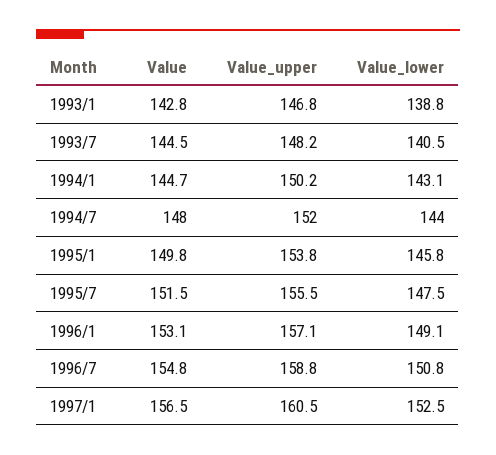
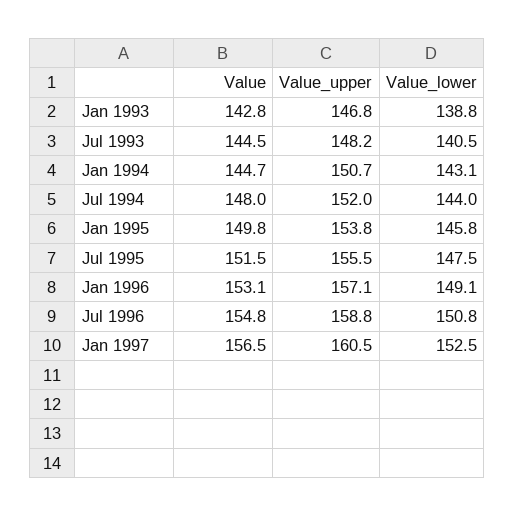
  {
    "Value": {
      "1993/1": 142.8,
      "1993/7": 144.5,
      "1994/1": 144.7,
      "1994/7": 148,
      "1995/1": 149.8,
      "1995/7": 151.5,
      "1996/1": 153.1,
      "1996/7": 154.8,
      "1997/1": 156.5
    },
    "Value_upper": {
      "1993/1": 146.8,
      "1993/7": 148.2,
-     "1994/1": 150.2,
+     "1994/1": 150.7,
      "1994/7": 152,
      "1995/1": 153.8,
      "1995/7": 155.5,
      "1996/1": 157.1,
      "1996/7": 158.8,
      "1997/1": 160.5
    },
    "Value_lower": {
      "1993/1": 138.8,
      "1993/7": 140.5,
      "1994/1": 143.1,
      "1994/7": 144,
      "1995/1": 145.8,
      "1995/7": 147.5,
      "1996/1": 149.1,
      "1996/7": 150.8,
      "1997/1": 152.5
    }
  }

